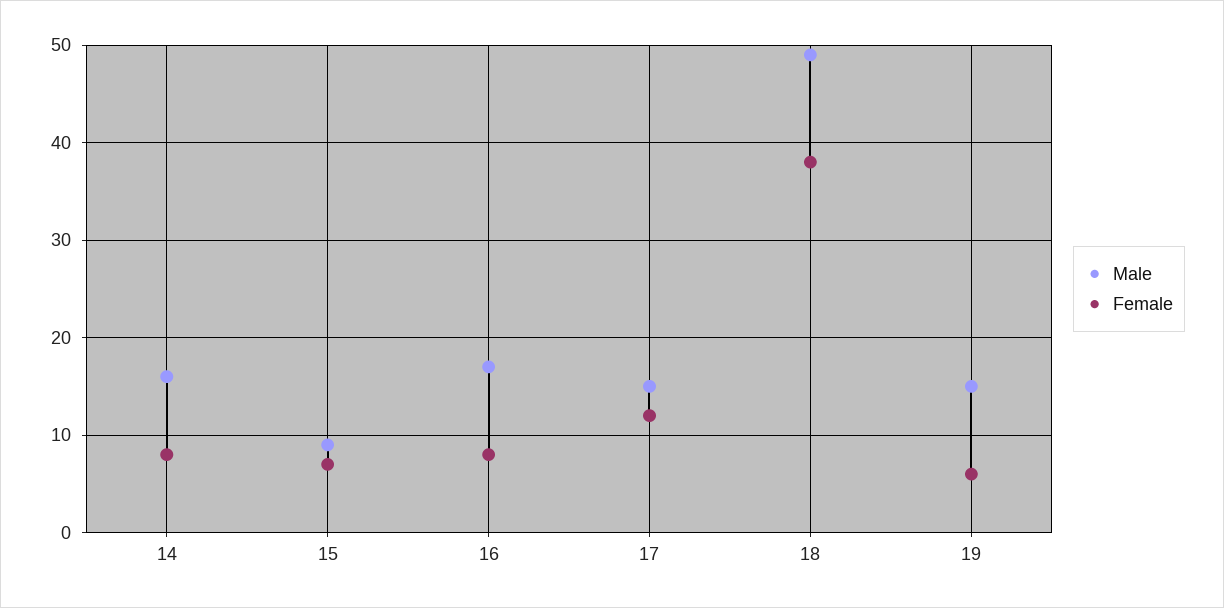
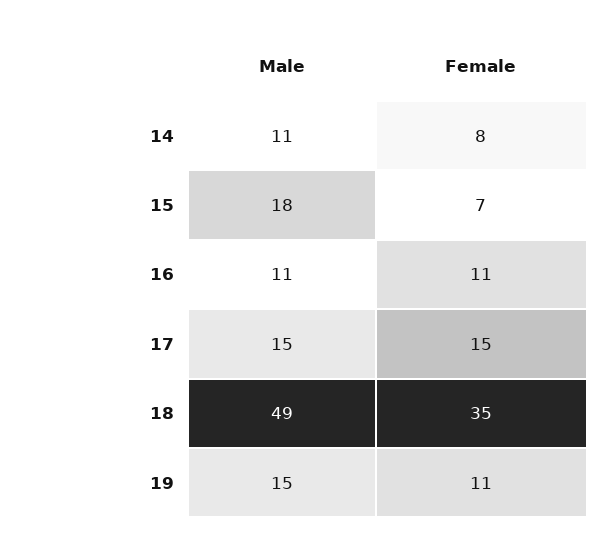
  {
    "Male": {
-     "14": 16,
+     "14": 11,
-     "15": 9,
+     "15": 18,
-     "16": 17,
+     "16": 11,
      "17": 15,
      "18": 49,
      "19": 15
    },
    "Female": {
      "14": 8,
      "15": 7,
-     "16": 8,
+     "16": 11,
-     "17": 12,
+     "17": 15,
-     "18": 38,
+     "18": 35,
-     "19": 6
+     "19": 11
    }
  }

